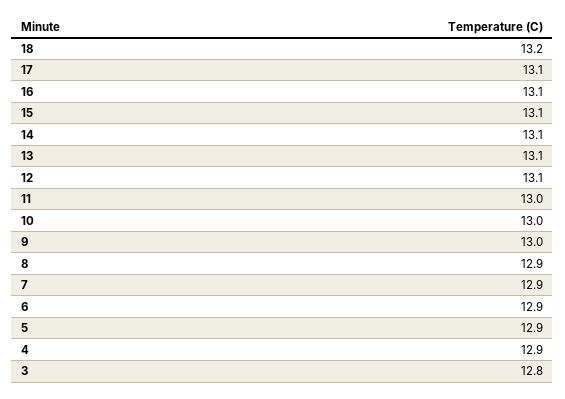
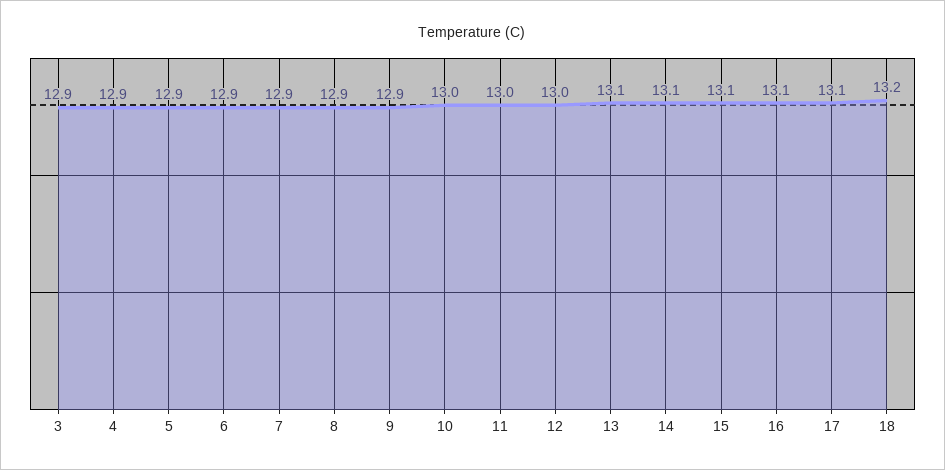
  {
    "18": 13.2,
    "17": 13.1,
    "16": 13.1,
    "15": 13.1,
    "14": 13.1,
    "13": 13.1,
-   "12": 13.1,
+   "12": 13,
    "11": 13,
    "10": 13,
-   "9": 13,
+   "9": 12.9,
    "8": 12.9,
    "7": 12.9,
    "6": 12.9,
    "5": 12.9,
    "4": 12.9,
-   "3": 12.8
+   "3": 12.9
  }

